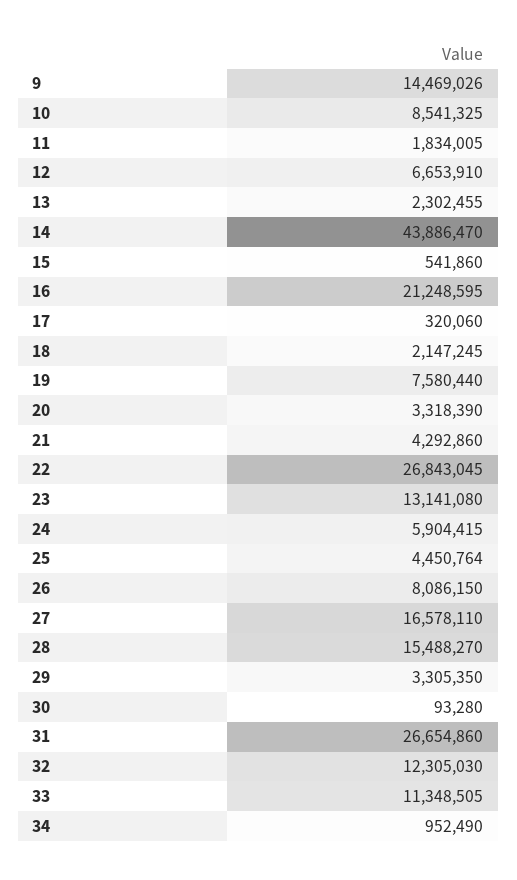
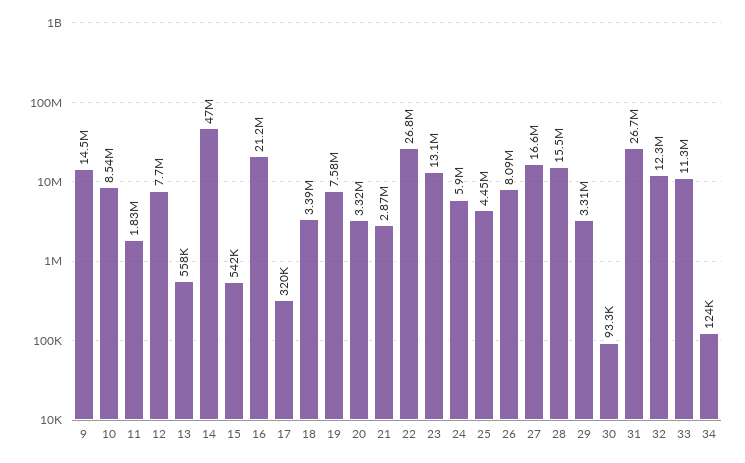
  {
    "9": 14469026,
    "10": 8541325,
    "11": 1834005,
-   "12": 6653910,
+   "12": 7700000,
-   "13": 2302455,
+   "13": 558000,
-   "14": 43886470,
+   "14": 47000000,
    "15": 541860,
    "16": 21248595,
    "17": 320060,
-   "18": 2147245,
+   "18": 3390000,
    "19": 7580440,
    "20": 3318390,
-   "21": 4292860,
+   "21": 2870000,
    "22": 26843045,
    "23": 13141080,
    "24": 5904415,
    "25": 4450764,
    "26": 8086150,
    "27": 16578110,
    "28": 15488270,
    "29": 3305350,
    "30": 93280,
    "31": 26654860,
    "32": 12305030,
    "33": 11348505,
-   "34": 952490
+   "34": 124000
  }

